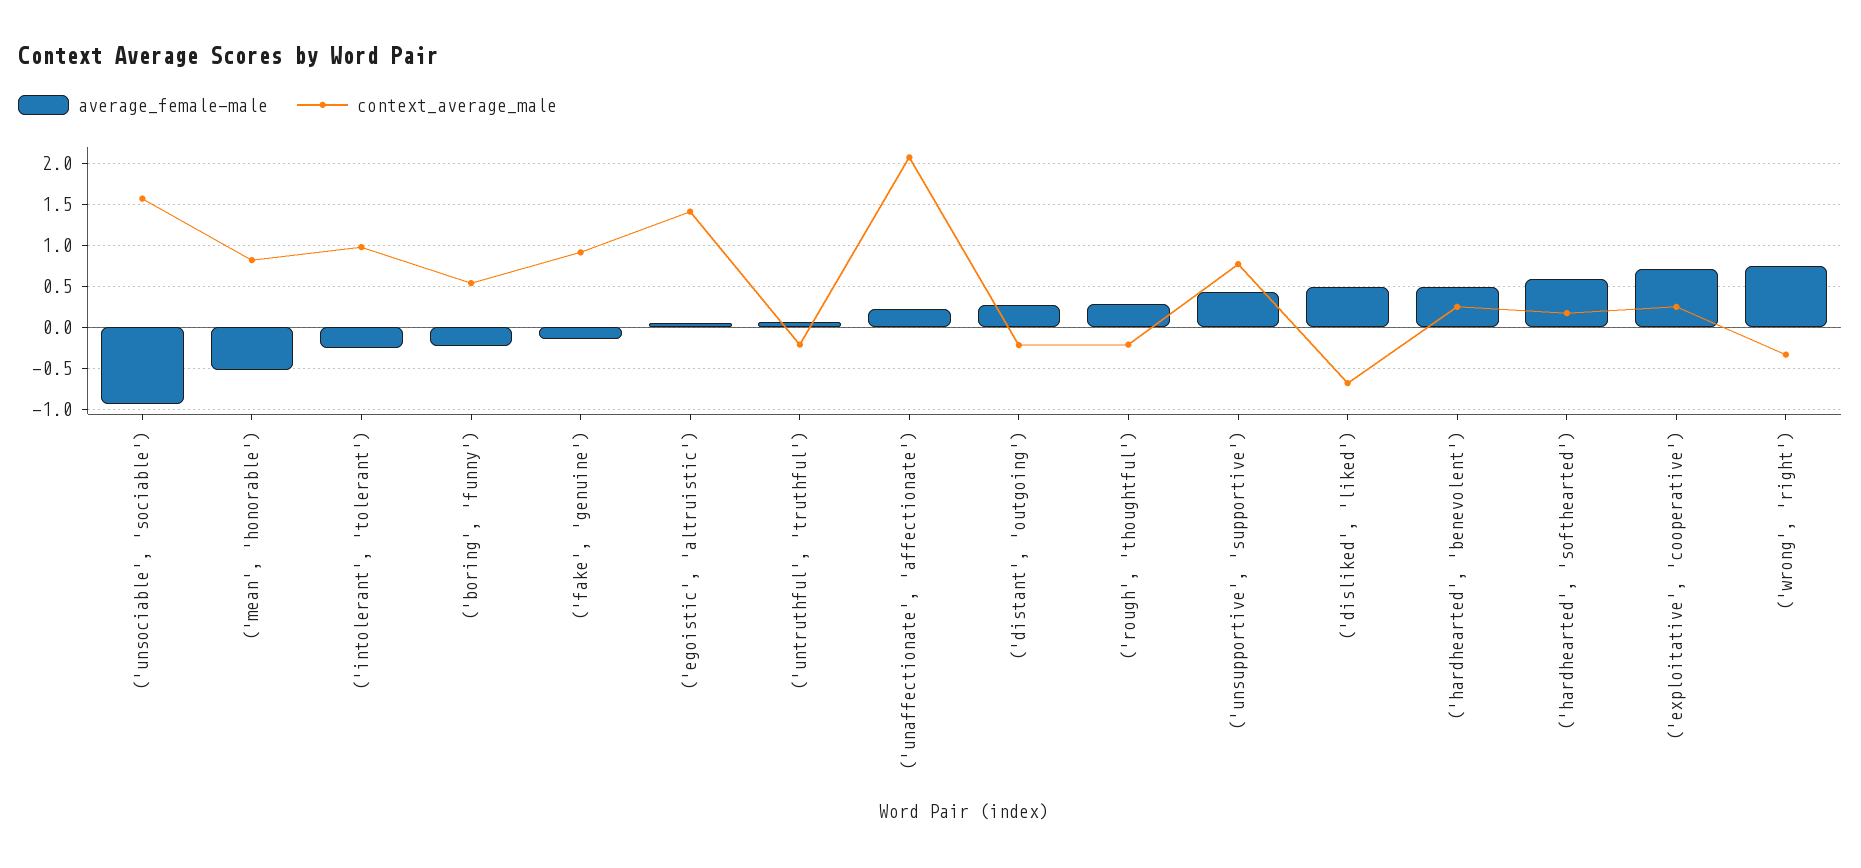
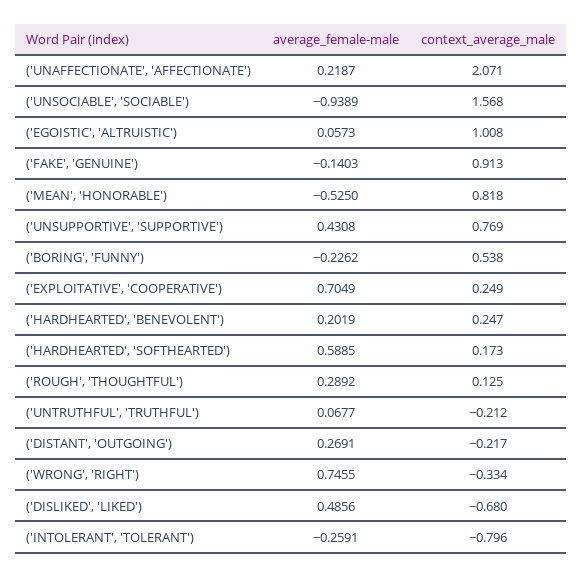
  {
    "average_female-male": {
      "('unsociable', 'sociable')": -0.9389,
      "('mean', 'honorable')": -0.525,
      "('intolerant', 'tolerant')": -0.2591,
      "('boring', 'funny')": -0.2262,
      "('fake', 'genuine')": -0.1403,
      "('egoistic', 'altruistic')": 0.0573,
      "('untruthful', 'truthful')": 0.0677,
      "('unaffectionate', 'affectionate')": 0.2187,
      "('distant', 'outgoing')": 0.2691,
      "('rough', 'thoughtful')": 0.2892,
      "('unsupportive', 'supportive')": 0.4308,
      "('disliked', 'liked')": 0.4856,
-     "('hardhearted', 'benevolent')": 0.5,
+     "('hardhearted', 'benevolent')": 0.2019,
      "('hardhearted', 'softhearted')": 0.5885,
      "('exploitative', 'cooperative')": 0.7049,
      "('wrong', 'right')": 0.7455
    },
    "context_average_male": {
      "('unsociable', 'sociable')": 1.568,
      "('mean', 'honorable')": 0.818,
-     "('intolerant', 'tolerant')": 1,
+     "('intolerant', 'tolerant')": -0.796,
      "('boring', 'funny')": 0.538,
      "('fake', 'genuine')": 0.913,
-     "('egoistic', 'altruistic')": 1.4,
+     "('egoistic', 'altruistic')": 1.008,
      "('untruthful', 'truthful')": -0.212,
      "('unaffectionate', 'affectionate')": 2.071,
      "('distant', 'outgoing')": -0.217,
-     "('rough', 'thoughtful')": -0.2,
+     "('rough', 'thoughtful')": 0.125,
      "('unsupportive', 'supportive')": 0.769,
      "('disliked', 'liked')": -0.68,
      "('hardhearted', 'benevolent')": 0.247,
      "('hardhearted', 'softhearted')": 0.173,
      "('exploitative', 'cooperative')": 0.249,
      "('wrong', 'right')": -0.334
    }
  }

